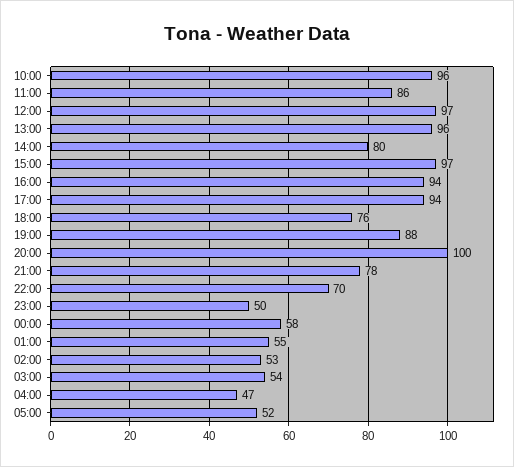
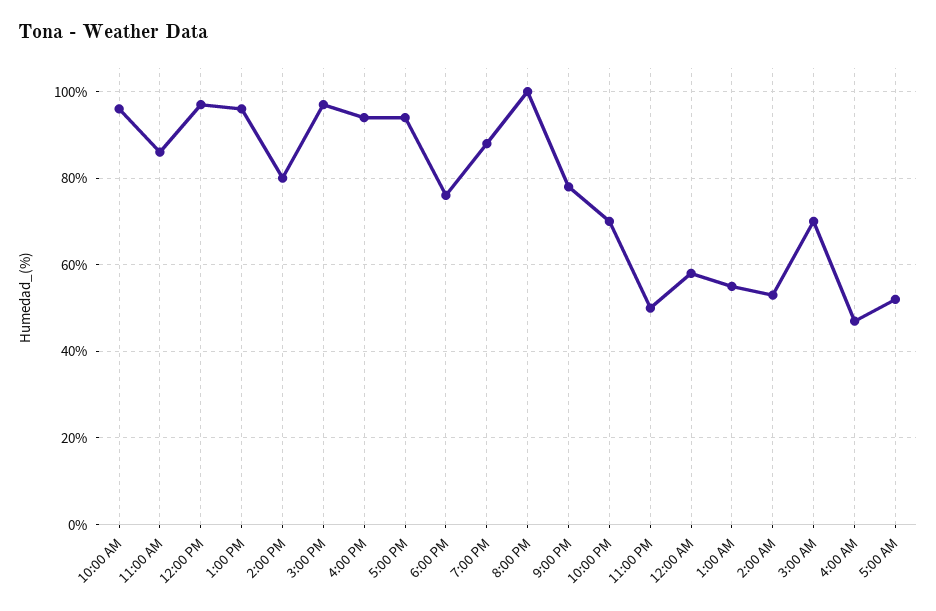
  {
    "10:00": 96,
    "11:00": 86,
    "12:00": 97,
    "13:00": 96,
    "14:00": 80,
    "15:00": 97,
    "16:00": 94,
    "17:00": 94,
    "18:00": 76,
    "19:00": 88,
    "20:00": 100,
    "21:00": 78,
    "22:00": 70,
    "23:00": 50,
    "00:00": 58,
    "01:00": 55,
    "02:00": 53,
-   "03:00": 54,
+   "03:00": 70,
    "04:00": 47,
    "05:00": 52
  }

